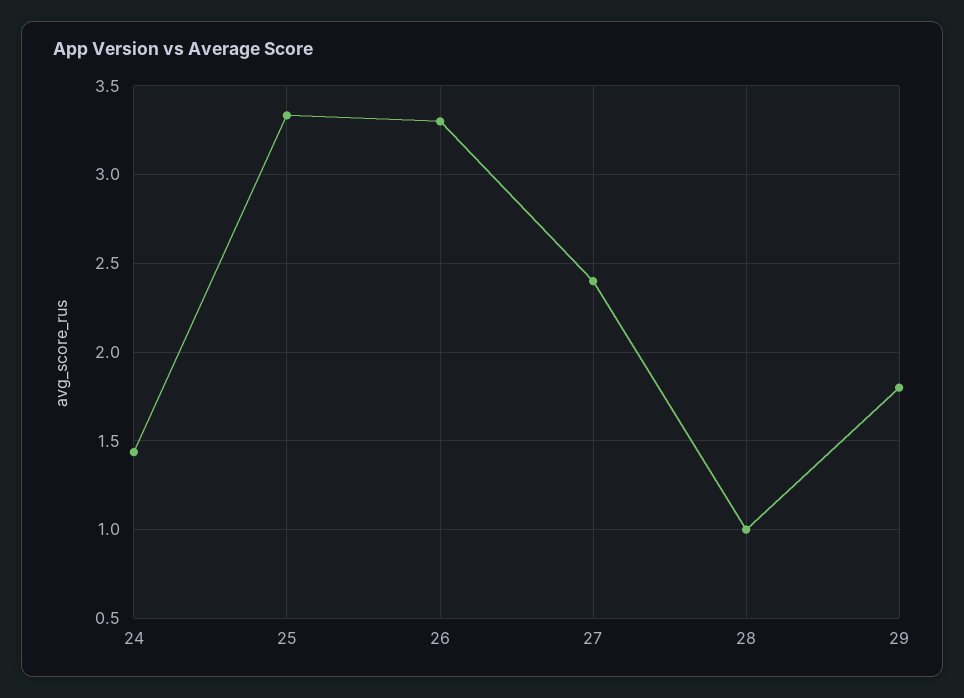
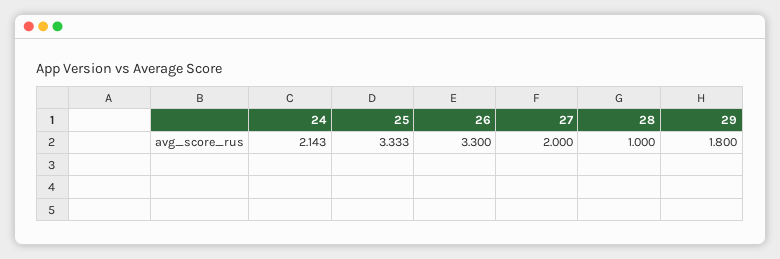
  {
-   "24": 1.45,
+   "24": 2.143,
    "25": 3.333,
    "26": 3.3,
-   "27": 2.4,
+   "27": 2,
    "28": 1,
    "29": 1.8
  }

